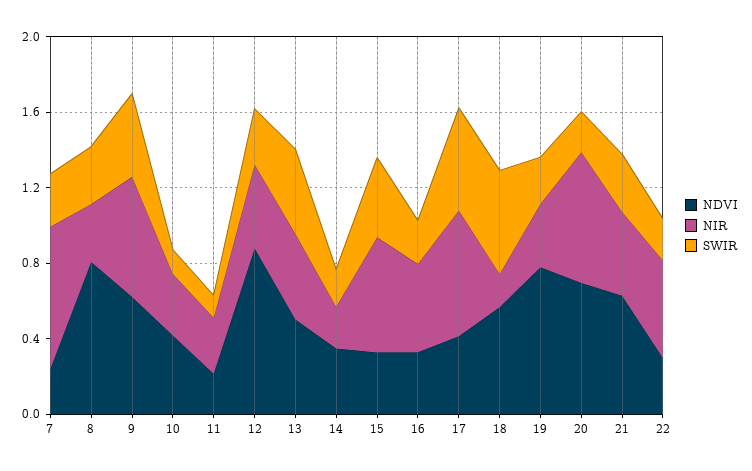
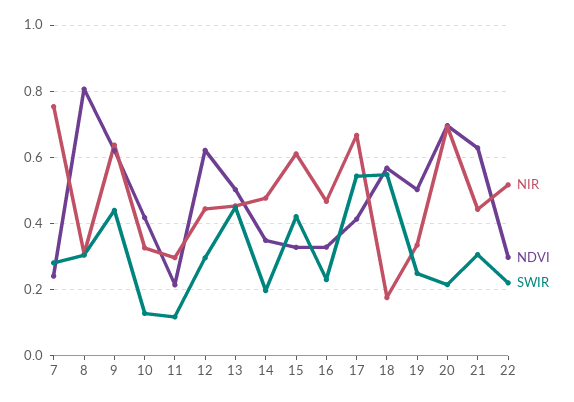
  {
    "NDVI": {
      "7": 0.24,
      "8": 0.8,
      "9": 0.62,
      "10": 0.42,
      "11": 0.22,
-     "12": 0.9,
+     "12": 0.62,
      "13": 0.5,
      "14": 0.34,
      "15": 0.32,
      "16": 0.32,
      "17": 0.42,
      "18": 0.56,
-     "19": 0.8,
+     "19": 0.5,
      "20": 0.7,
      "21": 0.62,
      "22": 0.3
    },
    "NIR": {
      "7": 0.76,
      "8": 0.3,
      "9": 0.64,
      "10": 0.32,
      "11": 0.3,
      "12": 0.44,
      "13": 0.46,
-     "14": 0.2,
+     "14": 0.48,
      "15": 0.62,
      "16": 0.46,
      "17": 0.66,
      "18": 0.18,
      "19": 0.34,
      "20": 0.7,
      "21": 0.44,
      "22": 0.52
    },
    "SWIR": {
      "7": 0.28,
      "8": 0.3,
      "9": 0.44,
      "10": 0.12,
      "11": 0.12,
      "12": 0.3,
      "13": 0.44,
      "14": 0.2,
      "15": 0.42,
      "16": 0.22,
      "17": 0.54,
      "18": 0.54,
      "19": 0.24,
      "20": 0.22,
      "21": 0.3,
      "22": 0.22
    }
  }

